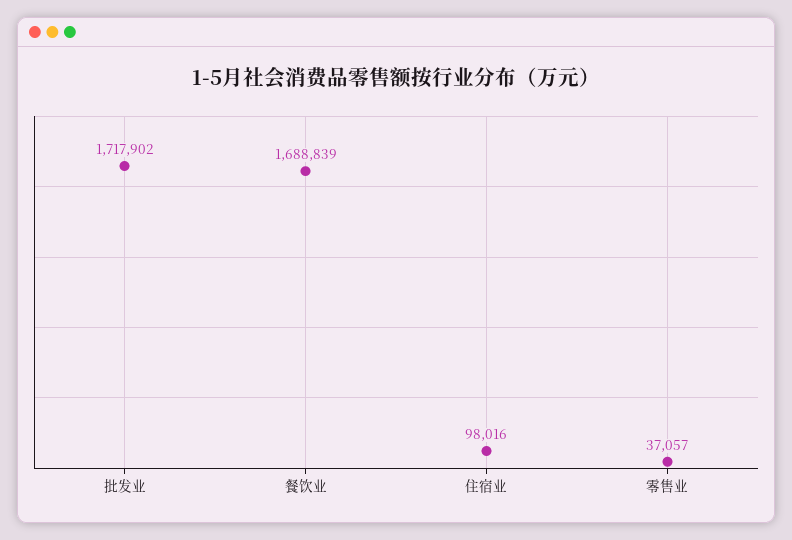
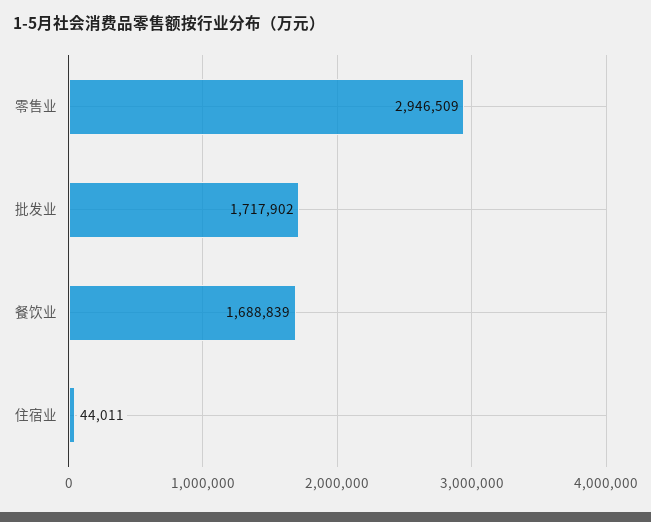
  {
    "批发业": 1717902,
    "餐饮业": 1688839,
-   "住宿业": 98016,
+   "住宿业": 44011,
-   "零售业": 37057
+   "零售业": 2946509
  }

